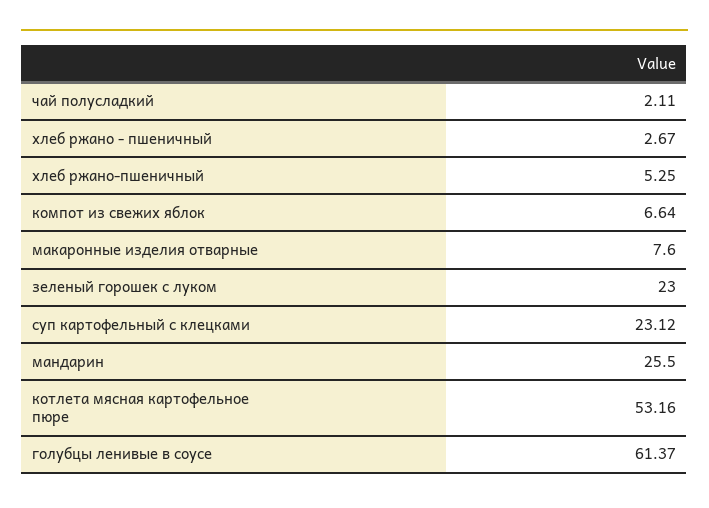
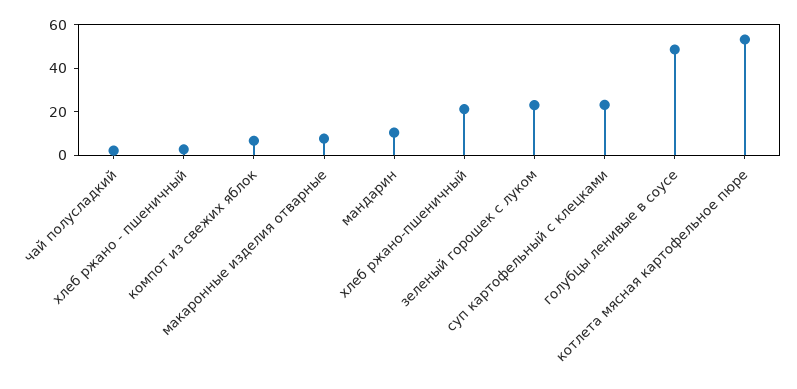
  {
    "чай полусладкий": 2.11,
    "хлеб ржано - пшеничный": 2.67,
-   "хлеб ржано-пшеничный": 5.25,
+   "хлеб ржано-пшеничный": 20,
    "компот из свежих яблок": 6.64,
    "макаронные изделия отварные": 7.6,
    "зеленый горошек с луком": 23,
    "суп картофельный с клецками": 23.12,
-   "мандарин": 25.5,
+   "мандарин": 10,
    "котлета мясная картофельное пюре": 53.16,
-   "голубцы ленивые в соусе": 61.37
+   "голубцы ленивые в соусе": 50
  }

